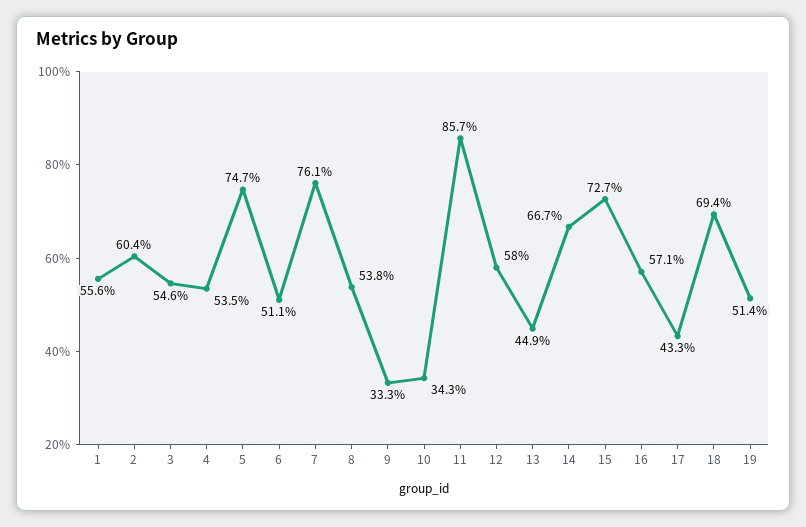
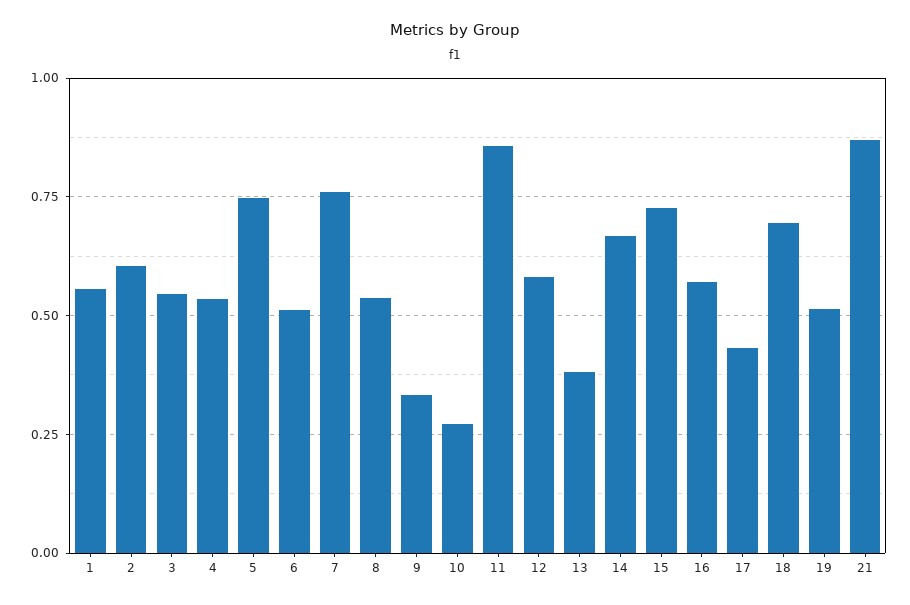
  {
    "1": 0.556,
    "2": 0.604,
    "3": 0.546,
    "4": 0.535,
    "5": 0.747,
    "6": 0.511,
    "7": 0.761,
    "8": 0.538,
    "9": 0.333,
-   "10": 0.343,
+   "10": 0.275,
    "11": 0.857,
    "12": 0.58,
-   "13": 0.449,
+   "13": 0.375,
    "14": 0.667,
    "15": 0.727,
    "16": 0.571,
    "17": 0.433,
    "18": 0.694,
-   "19": 0.514
+   "19": 0.514,
+   "21": 0.875
  }

